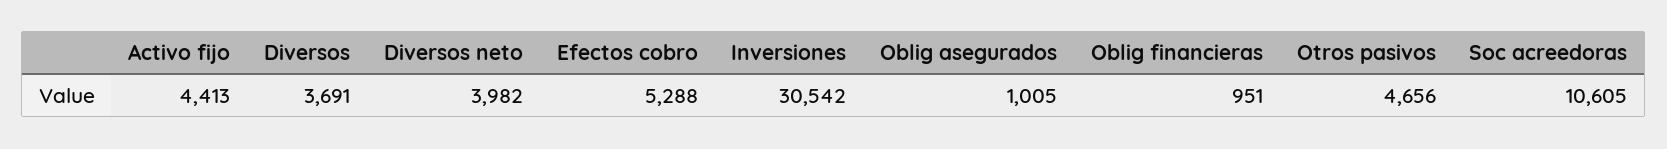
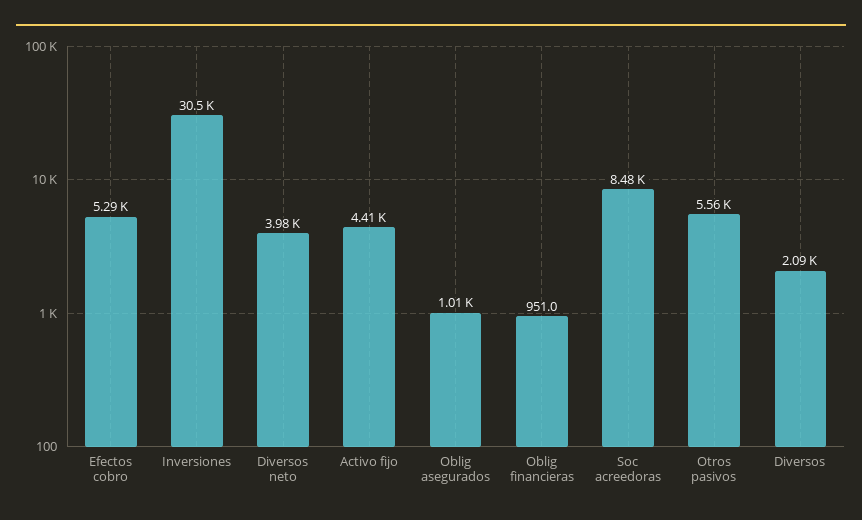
  {
    "Activo fijo": 4413,
-   "Diversos": 3691,
+   "Diversos": 2090,
    "Diversos neto": 3982,
    "Efectos cobro": 5288,
    "Inversiones": 30542,
    "Oblig asegurados": 1005,
    "Oblig financieras": 951,
-   "Otros pasivos": 4656,
+   "Otros pasivos": 5560,
-   "Soc acreedoras": 10605
+   "Soc acreedoras": 8480
  }

